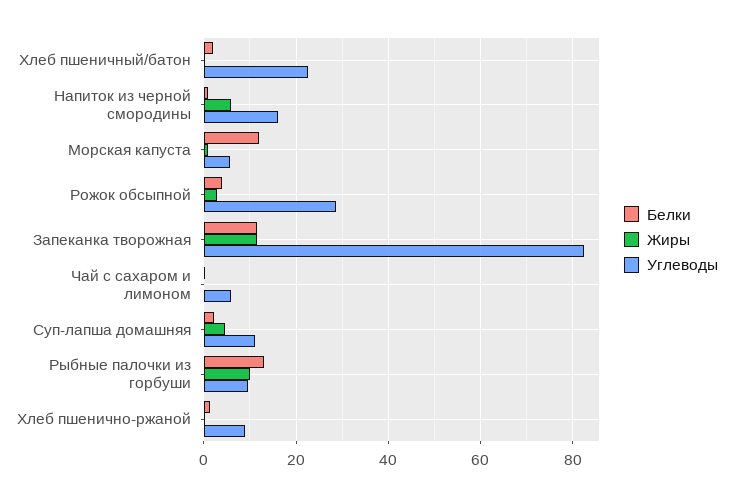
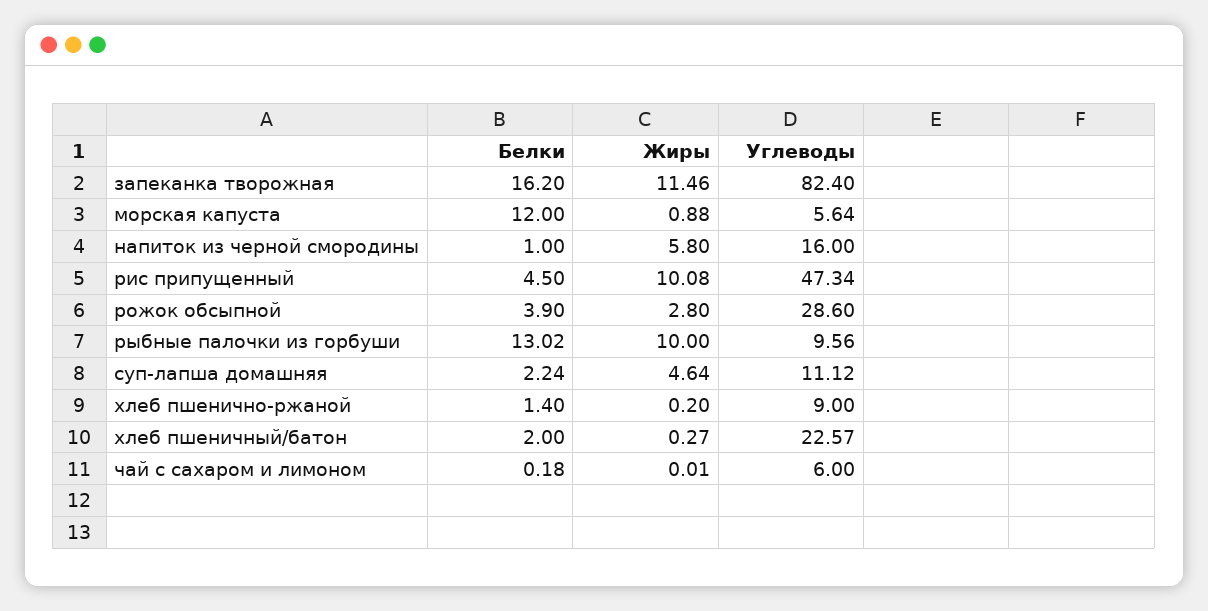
  {
    "Белки": {
      "Хлеб пшеничный/батон": 2,
      "Напиток из черной смородины": 1,
      "Морская капуста": 12,
      "Рожок обсыпной": 3.9,
-     "Запеканка творожная": 12,
+     "Запеканка творожная": 16.2,
      "Чай с сахаром и лимоном": 0.18,
      "Суп-лапша домашняя": 2.24,
      "Рыбные палочки из горбуши": 13.02,
-     "Хлеб пшенично-ржаной": 1.4
+     "Хлеб пшенично-ржаной": 1.4,
+     "рис припущенный": 4.5
    },
    "Жиры": {
      "Хлеб пшеничный/батон": 0.27,
      "Напиток из черной смородины": 5.8,
      "Морская капуста": 0.88,
      "Рожок обсыпной": 2.8,
      "Запеканка творожная": 11.46,
      "Чай с сахаром и лимоном": 0.01,
      "Суп-лапша домашняя": 4.64,
      "Рыбные палочки из горбуши": 10,
-     "Хлеб пшенично-ржаной": 0.2
+     "Хлеб пшенично-ржаной": 0.2,
+     "рис припущенный": 10.08
    },
    "Углеводы": {
      "Хлеб пшеничный/батон": 22.57,
      "Напиток из черной смородины": 16,
      "Морская капуста": 5.64,
      "Рожок обсыпной": 28.6,
      "Запеканка творожная": 82.4,
      "Чай с сахаром и лимоном": 6,
      "Суп-лапша домашняя": 11.12,
      "Рыбные палочки из горбуши": 9.56,
-     "Хлеб пшенично-ржаной": 9
+     "Хлеб пшенично-ржаной": 9,
+     "рис припущенный": 47.34
    }
  }

